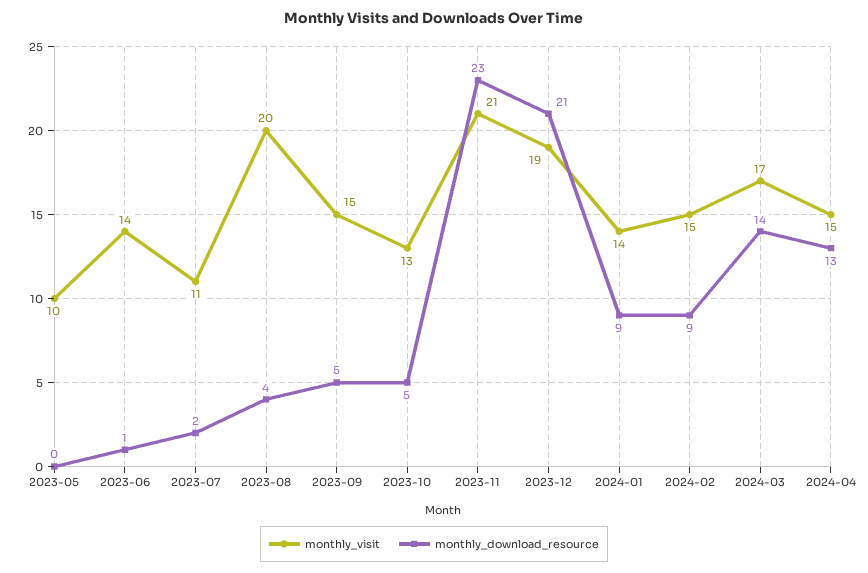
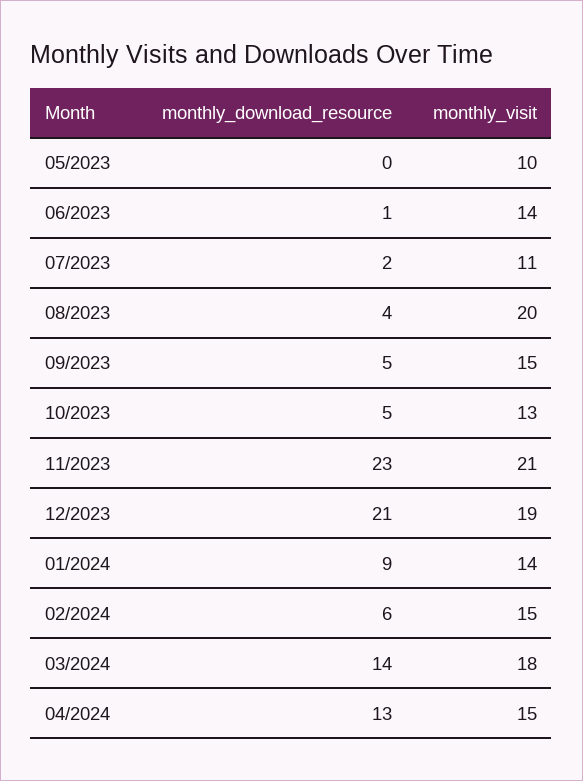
  {
    "monthly_visit": {
      "2023-05": 10,
      "2023-06": 14,
      "2023-07": 11,
      "2023-08": 20,
      "2023-09": 15,
      "2023-10": 13,
      "2023-11": 21,
      "2023-12": 19,
      "2024-01": 14,
      "2024-02": 15,
-     "2024-03": 17,
+     "2024-03": 18,
      "2024-04": 15
    },
    "monthly_download_resource": {
      "2023-05": 0,
      "2023-06": 1,
      "2023-07": 2,
      "2023-08": 4,
      "2023-09": 5,
      "2023-10": 5,
      "2023-11": 23,
      "2023-12": 21,
      "2024-01": 9,
-     "2024-02": 9,
+     "2024-02": 6,
      "2024-03": 14,
      "2024-04": 13
    }
  }

